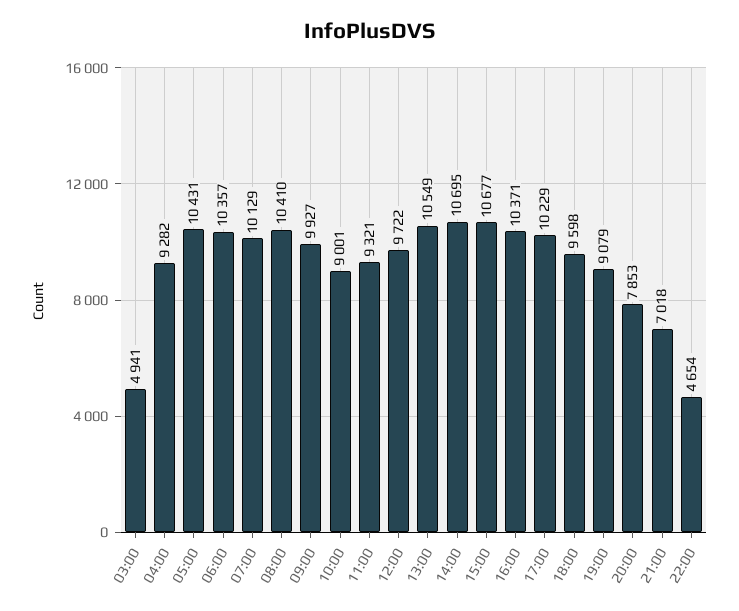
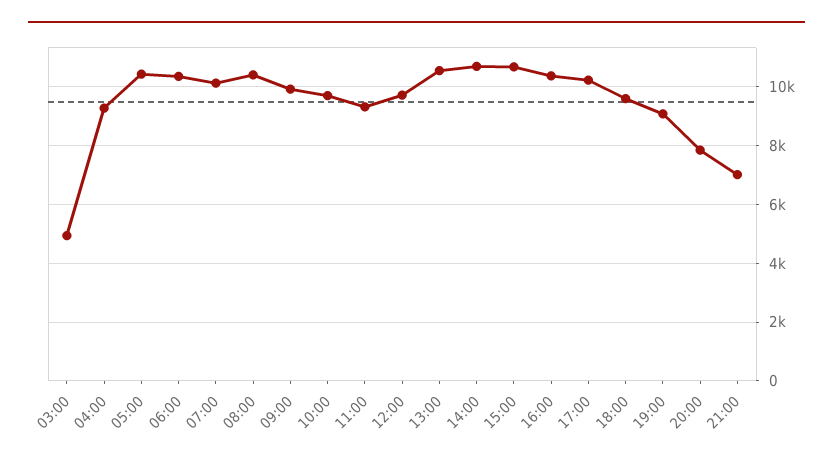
  {
    "03:00": 4941,
    "04:00": 9282,
    "05:00": 10431,
    "06:00": 10357,
    "07:00": 10129,
    "08:00": 10410,
    "09:00": 9927,
-   "10:00": 9001,
+   "10:00": 9750,
    "11:00": 9321,
    "12:00": 9722,
    "13:00": 10549,
    "14:00": 10695,
    "15:00": 10677,
    "16:00": 10371,
    "17:00": 10229,
    "18:00": 9598,
    "19:00": 9079,
    "20:00": 7853,
-   "21:00": 7018,
+   "21:00": 7018
-   "22:00": 4654
  }

